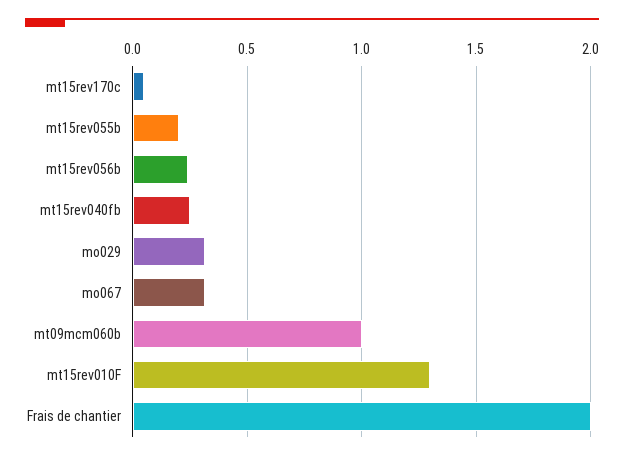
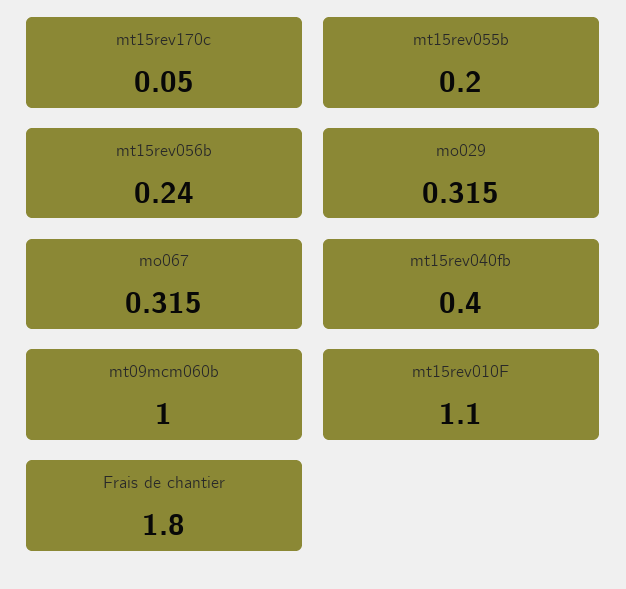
  {
    "mt15rev170c": 0.05,
    "mt15rev055b": 0.2,
    "mt15rev056b": 0.24,
-   "mt15rev040fb": 0.25,
+   "mt15rev040fb": 0.4,
    "mo029": 0.315,
    "mo067": 0.315,
    "mt09mcm060b": 1,
-   "mt15rev010F": 1.3,
+   "mt15rev010F": 1.1,
-   "Frais de chantier": 2
+   "Frais de chantier": 1.8
  }

